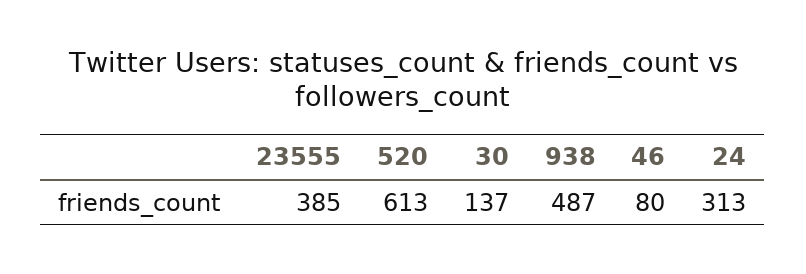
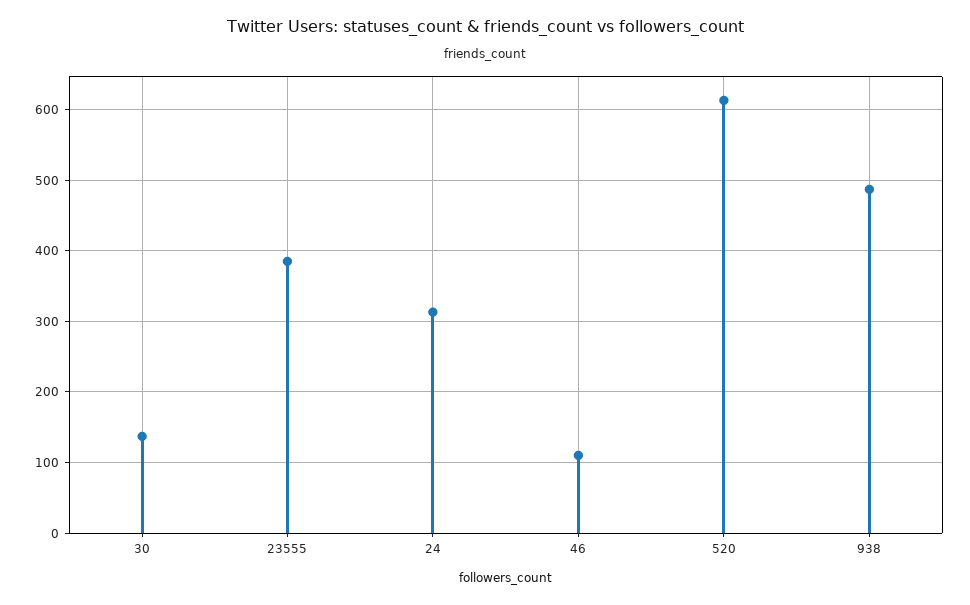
  {
    "23555": 385,
    "520": 613,
    "30": 137,
    "938": 487,
-   "46": 80,
+   "46": 110,
    "24": 313
  }

